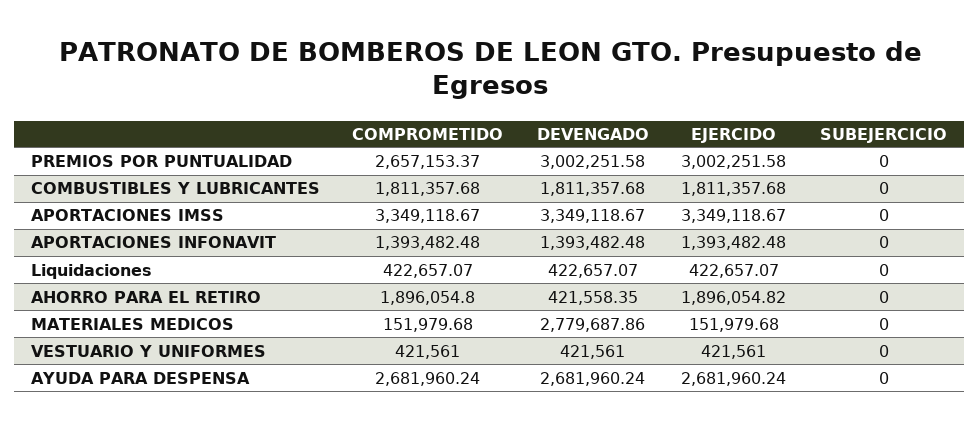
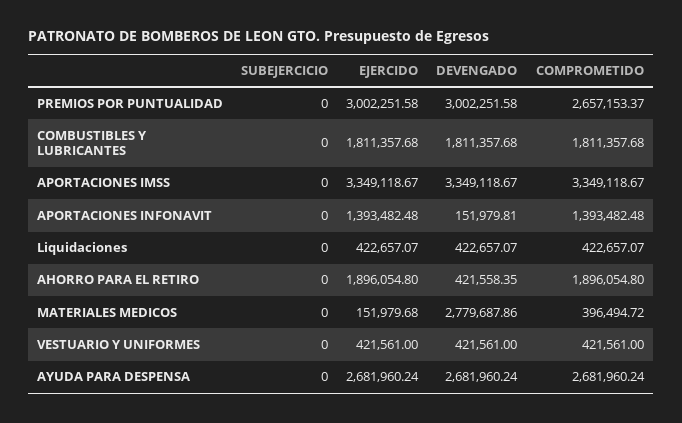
  {
    "COMPROMETIDO": {
      "PREMIOS POR PUNTUALIDAD": 2657153.37,
      "COMBUSTIBLES Y LUBRICANTES": 1811357.68,
      "APORTACIONES IMSS": 3349118.67,
      "APORTACIONES INFONAVIT": 1393482.48,
      "Liquidaciones": 422657.07,
      "AHORRO PARA EL RETIRO": 1896054.8,
-     "MATERIALES MEDICOS": 151979.68,
+     "MATERIALES MEDICOS": 396494.72,
      "VESTUARIO Y UNIFORMES": 421561,
      "AYUDA PARA DESPENSA": 2681960.24
    },
    "DEVENGADO": {
      "PREMIOS POR PUNTUALIDAD": 3002251.58,
      "COMBUSTIBLES Y LUBRICANTES": 1811357.68,
      "APORTACIONES IMSS": 3349118.67,
-     "APORTACIONES INFONAVIT": 1393482.48,
+     "APORTACIONES INFONAVIT": 151979.81,
      "Liquidaciones": 422657.07,
      "AHORRO PARA EL RETIRO": 421558.35,
      "MATERIALES MEDICOS": 2779687.86,
      "VESTUARIO Y UNIFORMES": 421561,
      "AYUDA PARA DESPENSA": 2681960.24
    },
    "EJERCIDO": {
      "PREMIOS POR PUNTUALIDAD": 3002251.58,
      "COMBUSTIBLES Y LUBRICANTES": 1811357.68,
      "APORTACIONES IMSS": 3349118.67,
      "APORTACIONES INFONAVIT": 1393482.48,
      "Liquidaciones": 422657.07,
-     "AHORRO PARA EL RETIRO": 1896054.82,
+     "AHORRO PARA EL RETIRO": 1896054.8,
      "MATERIALES MEDICOS": 151979.68,
      "VESTUARIO Y UNIFORMES": 421561,
      "AYUDA PARA DESPENSA": 2681960.24
    },
    "SUBEJERCICIO": {
      "PREMIOS POR PUNTUALIDAD": 0,
      "COMBUSTIBLES Y LUBRICANTES": 0,
      "APORTACIONES IMSS": 0,
      "APORTACIONES INFONAVIT": 0,
      "Liquidaciones": 0,
      "AHORRO PARA EL RETIRO": 0,
      "MATERIALES MEDICOS": 0,
      "VESTUARIO Y UNIFORMES": 0,
      "AYUDA PARA DESPENSA": 0
    }
  }

